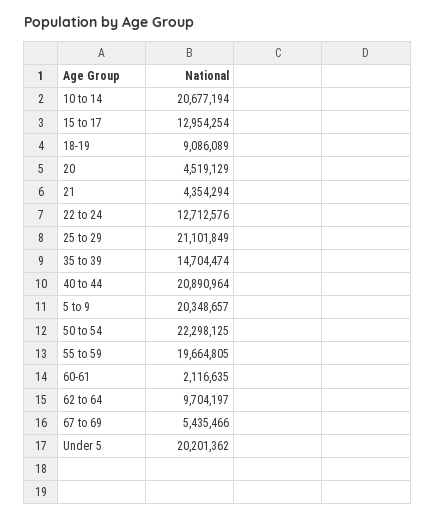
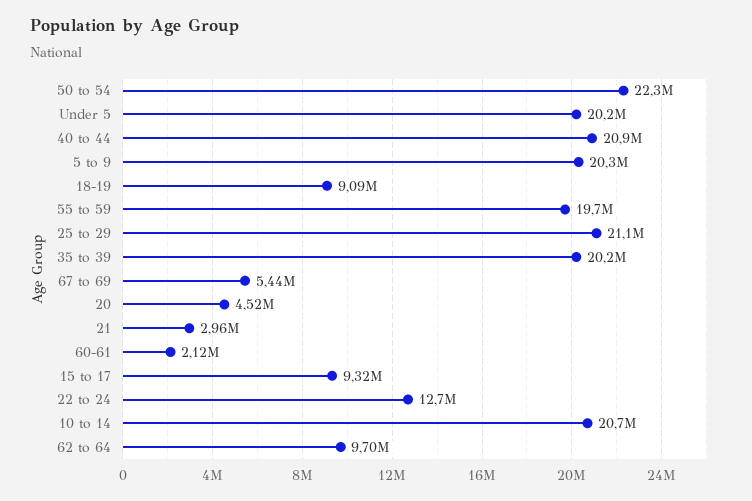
  {
    "10 to 14": 20677194,
-   "15 to 17": 12954254,
+   "15 to 17": 9320000,
    "18-19": 9086089,
    "20": 4519129,
-   "21": 4354294,
+   "21": 2960000,
    "22 to 24": 12712576,
    "25 to 29": 21101849,
-   "35 to 39": 14704474,
+   "35 to 39": 20200000,
    "40 to 44": 20890964,
    "5 to 9": 20348657,
    "50 to 54": 22298125,
    "55 to 59": 19664805,
    "60-61": 2116635,
    "62 to 64": 9704197,
    "67 to 69": 5435466,
    "Under 5": 20201362
  }

